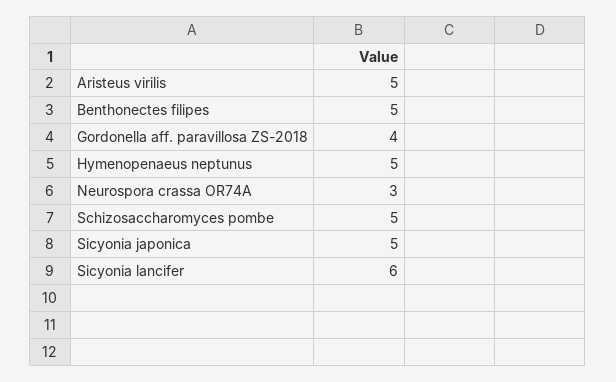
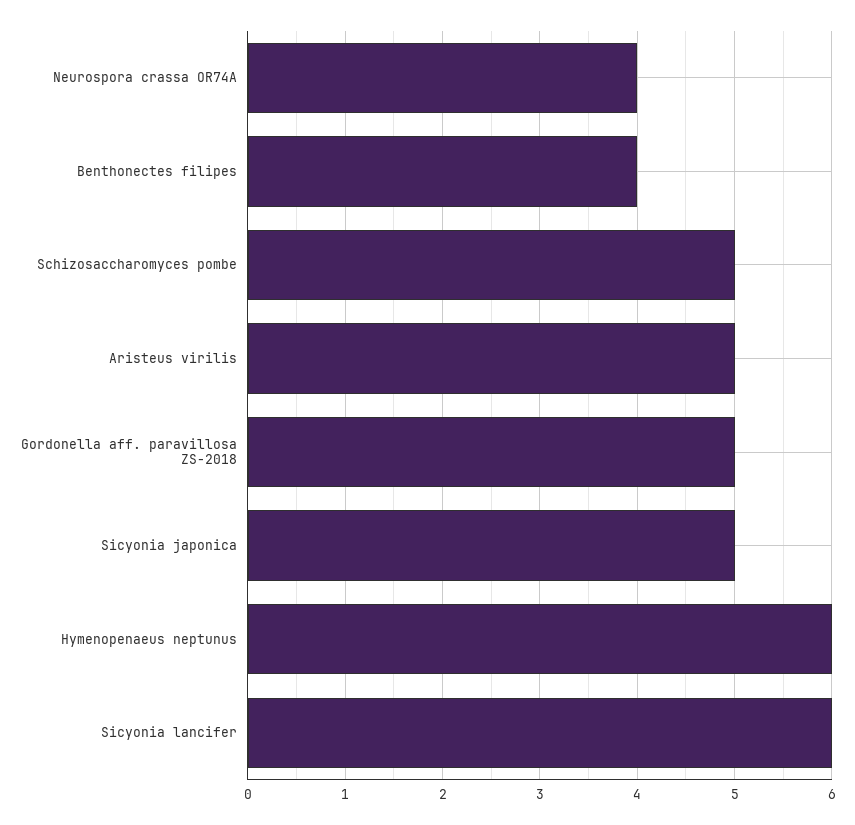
  {
    "Aristeus virilis": 5,
-   "Benthonectes filipes": 5,
+   "Benthonectes filipes": 4,
-   "Gordonella aff. paravillosa ZS-2018": 4,
+   "Gordonella aff. paravillosa ZS-2018": 5,
-   "Hymenopenaeus neptunus": 5,
+   "Hymenopenaeus neptunus": 6,
-   "Neurospora crassa OR74A": 3,
+   "Neurospora crassa OR74A": 4,
    "Schizosaccharomyces pombe": 5,
    "Sicyonia japonica": 5,
    "Sicyonia lancifer": 6
  }

